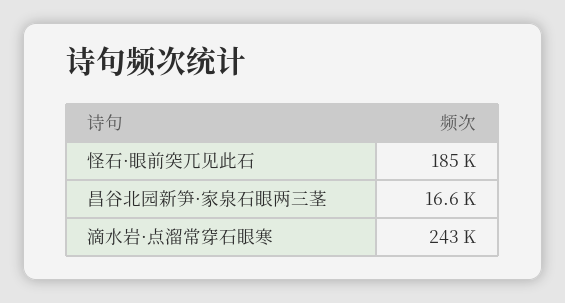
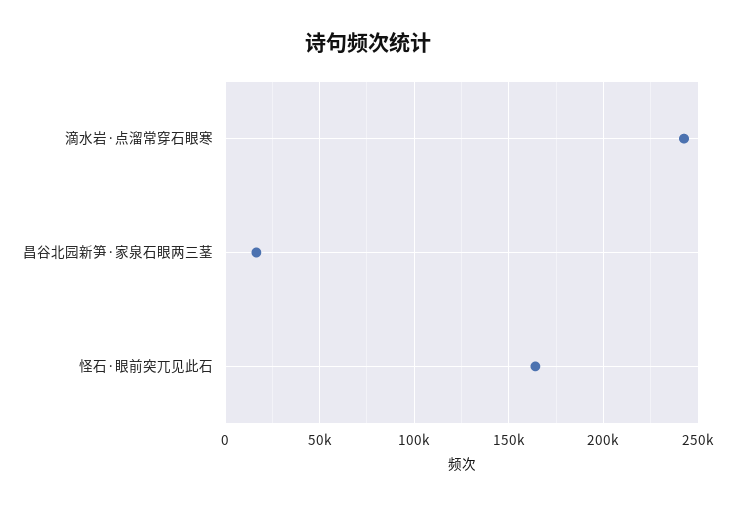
  {
-   "怪石·眼前突兀见此石": 185000,
+   "怪石·眼前突兀见此石": 165000,
    "昌谷北园新笋·家泉石眼两三茎": 16600,
    "滴水岩·点溜常穿石眼寒": 243000
  }

